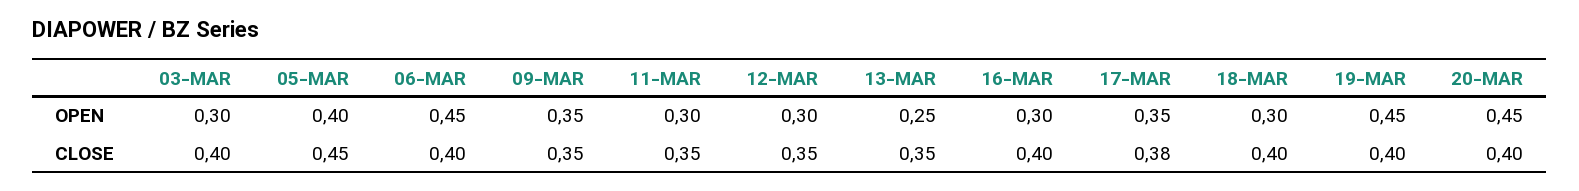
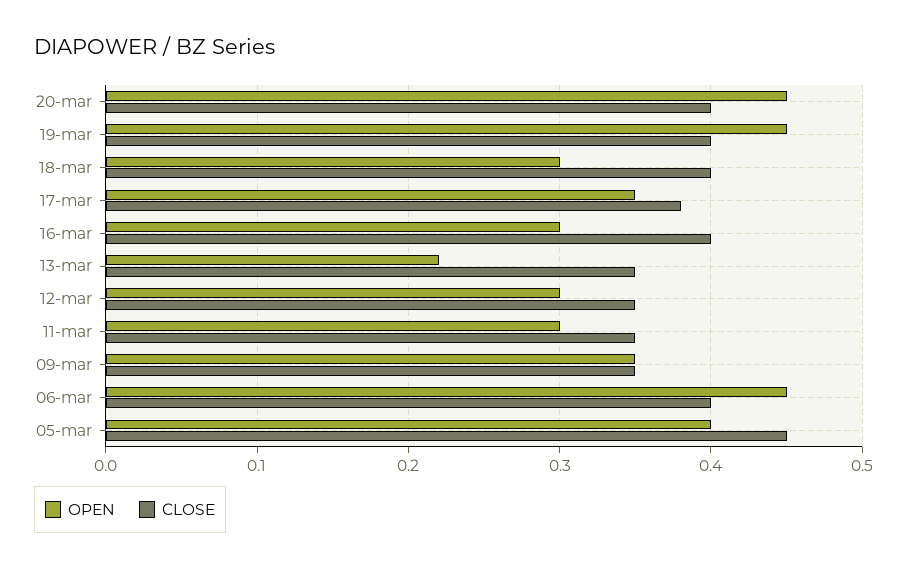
  {
    "OPEN": {
-     "03-MAR": 0.3,
      "05-MAR": 0.4,
      "06-MAR": 0.45,
      "09-MAR": 0.35,
      "11-MAR": 0.3,
      "12-MAR": 0.3,
-     "13-MAR": 0.25,
+     "13-MAR": 0.22,
      "16-MAR": 0.3,
      "17-MAR": 0.35,
      "18-MAR": 0.3,
      "19-MAR": 0.45,
      "20-MAR": 0.45
    },
    "CLOSE": {
-     "03-MAR": 0.4,
      "05-MAR": 0.45,
      "06-MAR": 0.4,
      "09-MAR": 0.35,
      "11-MAR": 0.35,
      "12-MAR": 0.35,
      "13-MAR": 0.35,
      "16-MAR": 0.4,
      "17-MAR": 0.38,
      "18-MAR": 0.4,
      "19-MAR": 0.4,
      "20-MAR": 0.4
    }
  }

